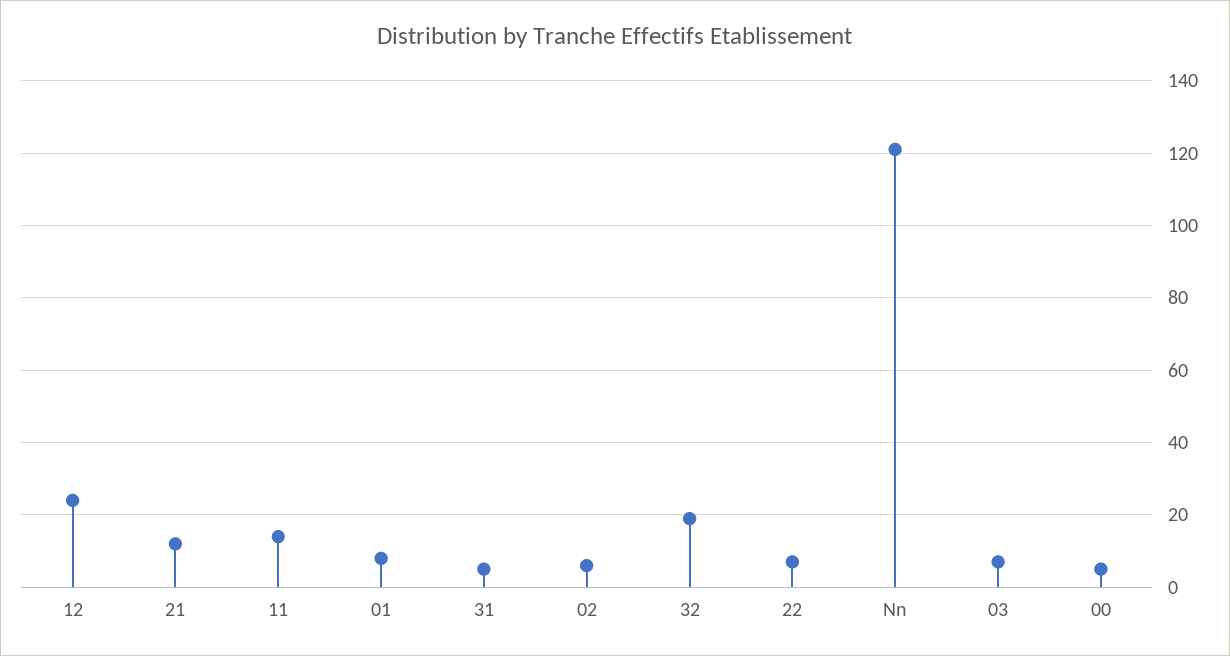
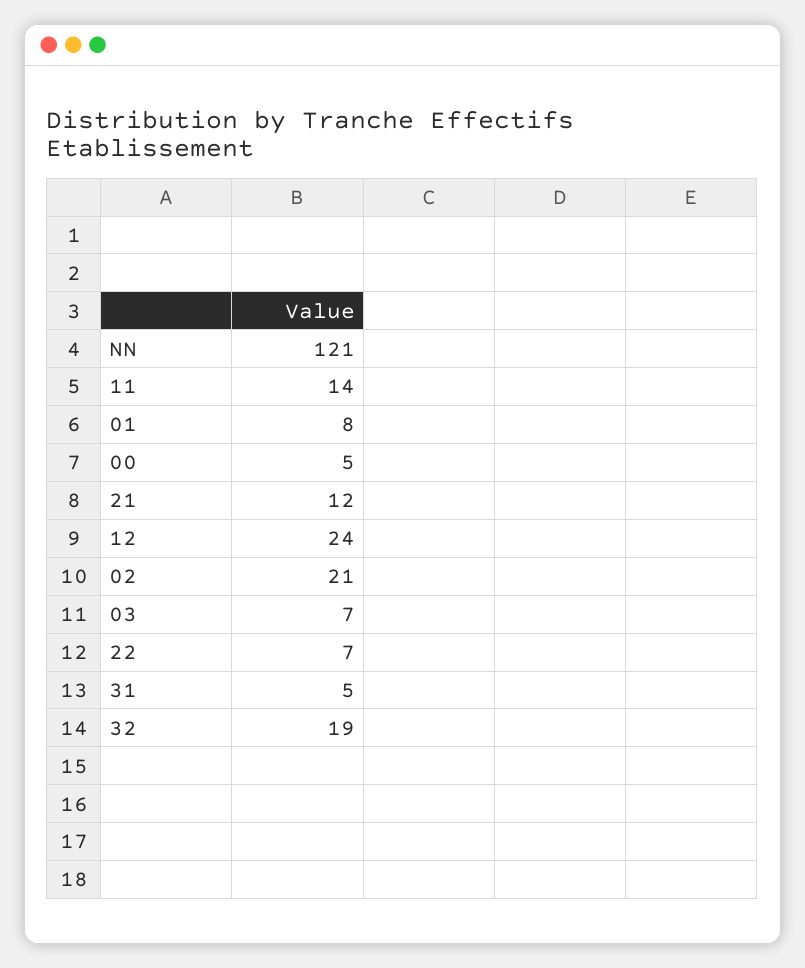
  {
    "12": 24,
    "21": 12,
    "11": 14,
    "01": 8,
    "31": 5,
-   "02": 5,
+   "02": 21,
    "32": 19,
    "22": 7,
    "Nn": 121,
    "03": 7,
    "00": 5
  }

